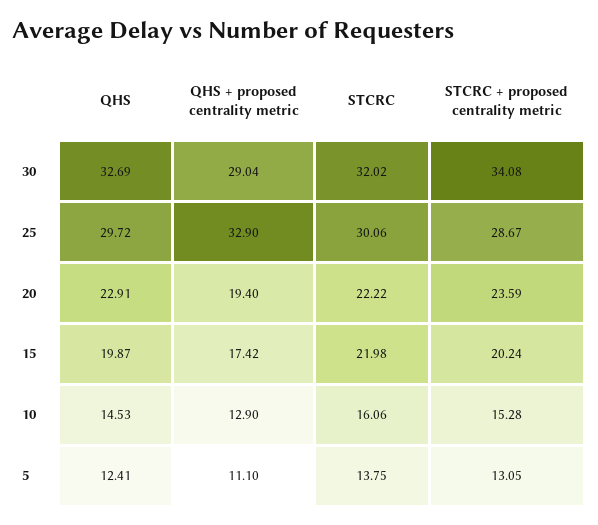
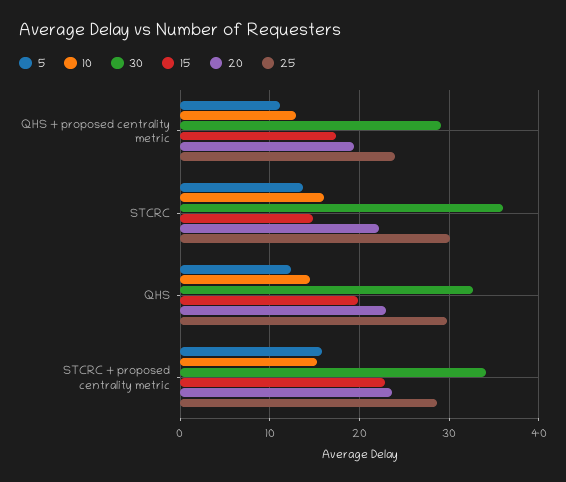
  {
    "30": {
      "QHS": 32.69,
      "QHS + proposed centrality metric": 29.04,
-     "STCRC": 32.02,
+     "STCRC": 36,
      "STCRC + proposed centrality metric": 34.08
    },
    "25": {
      "QHS": 29.72,
-     "QHS + proposed centrality metric": 32.9,
+     "QHS + proposed centrality metric": 24,
      "STCRC": 30.06,
      "STCRC + proposed centrality metric": 28.67
    },
    "20": {
      "QHS": 22.91,
      "QHS + proposed centrality metric": 19.4,
      "STCRC": 22.22,
      "STCRC + proposed centrality metric": 23.59
    },
    "15": {
      "QHS": 19.87,
      "QHS + proposed centrality metric": 17.42,
-     "STCRC": 21.98,
+     "STCRC": 15,
-     "STCRC + proposed centrality metric": 20.24
+     "STCRC + proposed centrality metric": 23
    },
    "10": {
      "QHS": 14.53,
      "QHS + proposed centrality metric": 12.9,
      "STCRC": 16.06,
      "STCRC + proposed centrality metric": 15.28
    },
    "5": {
      "QHS": 12.41,
      "QHS + proposed centrality metric": 11.1,
      "STCRC": 13.75,
-     "STCRC + proposed centrality metric": 13.05
+     "STCRC + proposed centrality metric": 16
    }
  }

